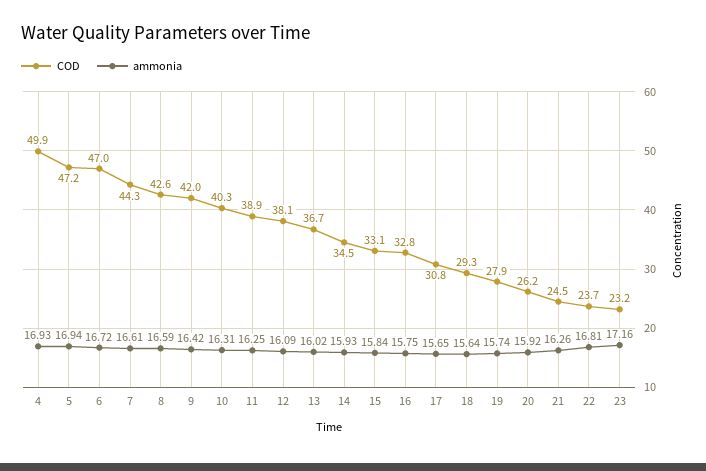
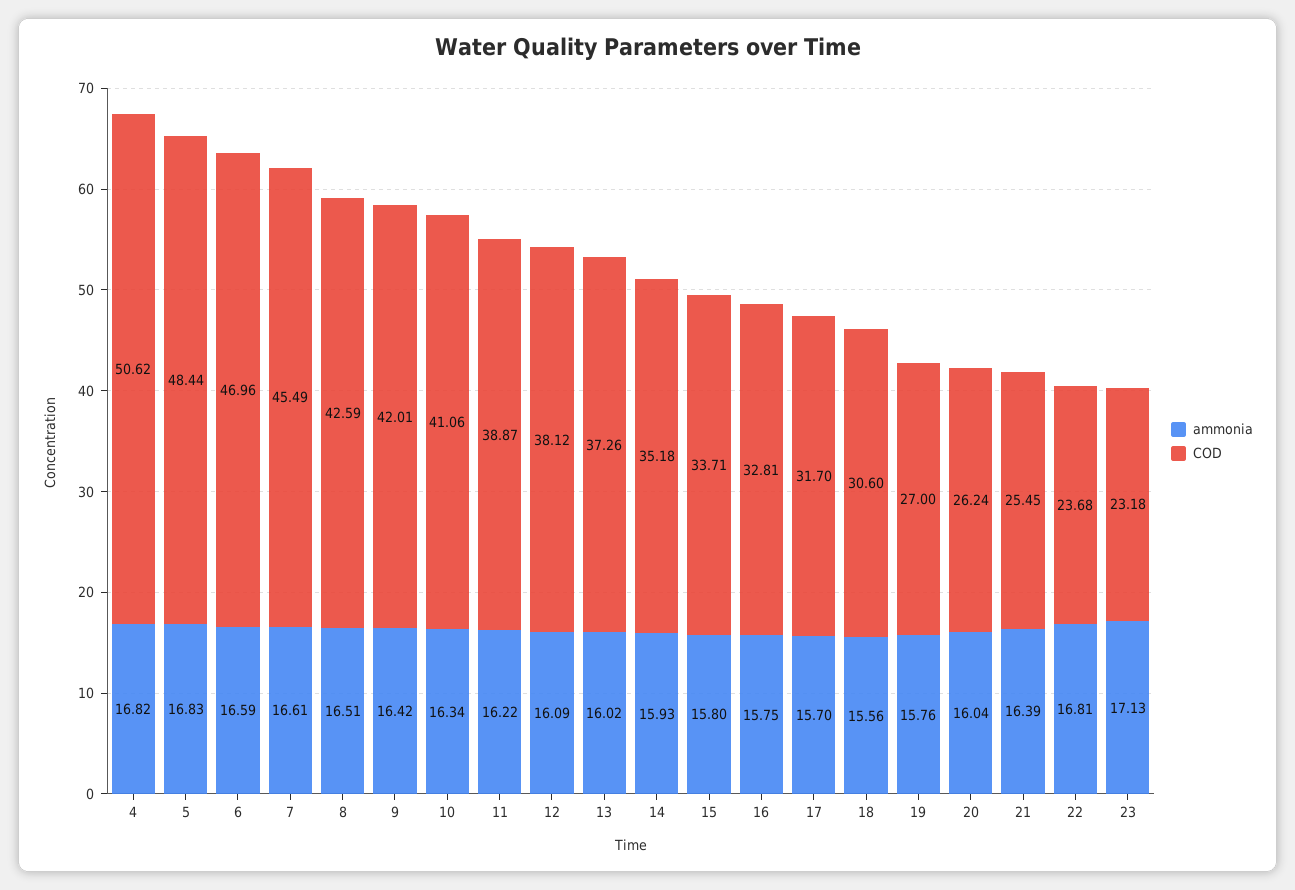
  {
    "COD": {
-     "4": 49.9,
+     "4": 50.62,
-     "5": 47.2,
+     "5": 48.44,
      "6": 46.96,
-     "7": 44.3,
+     "7": 45.49,
      "8": 42.59,
      "9": 42.01,
-     "10": 40.3,
+     "10": 41.06,
      "11": 38.87,
      "12": 38.12,
-     "13": 36.7,
+     "13": 37.26,
-     "14": 34.5,
+     "14": 35.18,
-     "15": 33.1,
+     "15": 33.71,
      "16": 32.81,
-     "17": 30.8,
+     "17": 31.7,
-     "18": 29.3,
+     "18": 30.6,
-     "19": 27.9,
+     "19": 27,
      "20": 26.24,
-     "21": 24.5,
+     "21": 25.45,
      "22": 23.68,
      "23": 23.18
    },
    "ammonia": {
-     "4": 16.93,
+     "4": 16.82,
-     "5": 16.94,
+     "5": 16.83,
-     "6": 16.72,
+     "6": 16.59,
      "7": 16.61,
-     "8": 16.59,
+     "8": 16.51,
      "9": 16.42,
-     "10": 16.31,
+     "10": 16.34,
-     "11": 16.25,
+     "11": 16.22,
      "12": 16.09,
      "13": 16.02,
      "14": 15.93,
-     "15": 15.84,
+     "15": 15.8,
      "16": 15.75,
-     "17": 15.65,
+     "17": 15.7,
-     "18": 15.64,
+     "18": 15.56,
-     "19": 15.74,
+     "19": 15.76,
-     "20": 15.92,
+     "20": 16.04,
-     "21": 16.26,
+     "21": 16.39,
      "22": 16.81,
-     "23": 17.16
+     "23": 17.13
    }
  }

